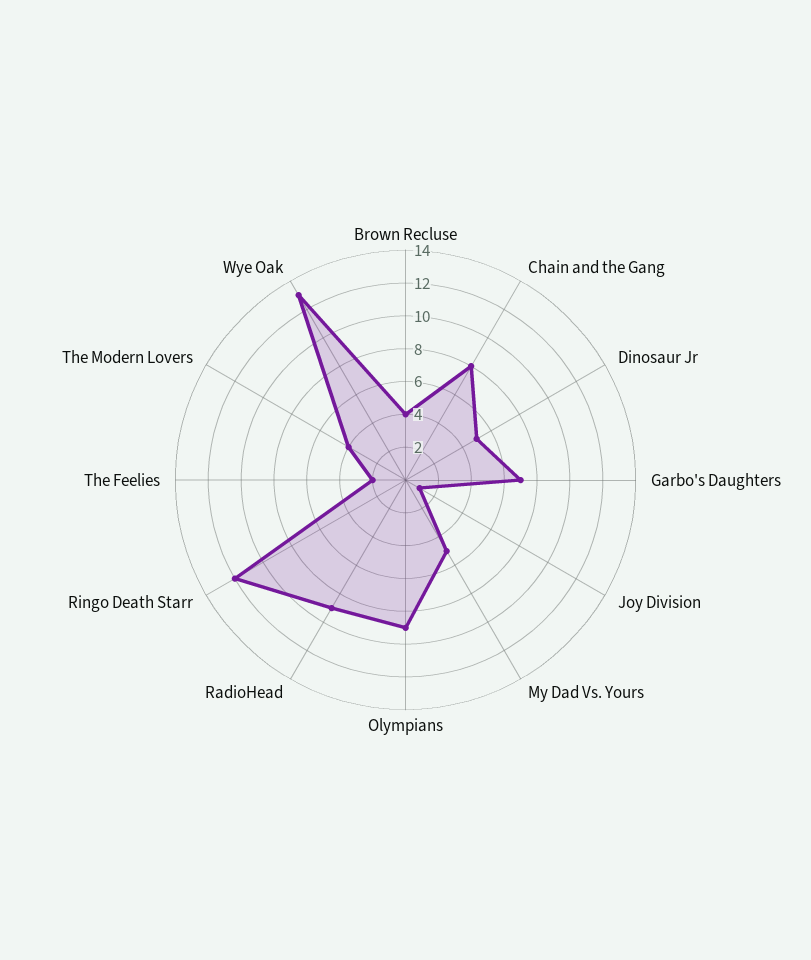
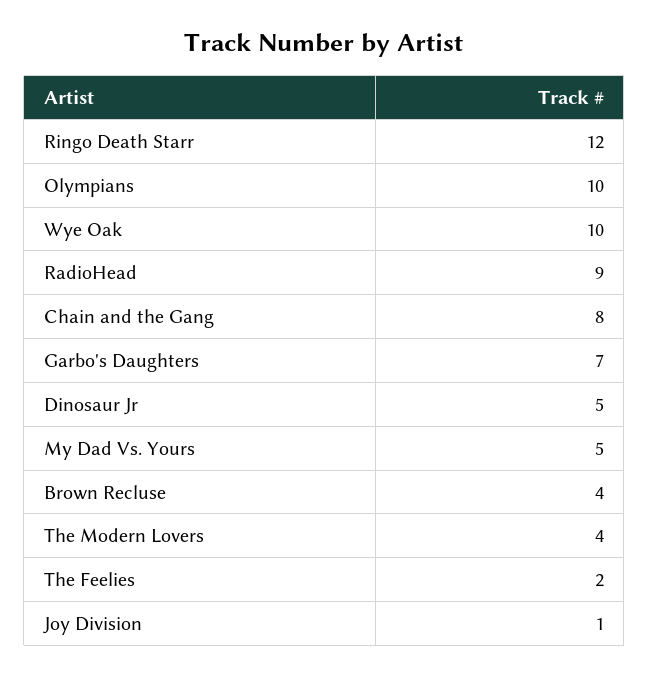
  {
    "Brown Recluse": 4,
    "Chain and the Gang": 8,
    "Dinosaur Jr": 5,
    "Garbo's Daughters": 7,
    "Joy Division": 1,
    "My Dad Vs. Yours": 5,
-   "Olympians": 9,
+   "Olympians": 10,
    "RadioHead": 9,
    "Ringo Death Starr": 12,
    "The Feelies": 2,
    "The Modern Lovers": 4,
-   "Wye Oak": 13
+   "Wye Oak": 10
  }

